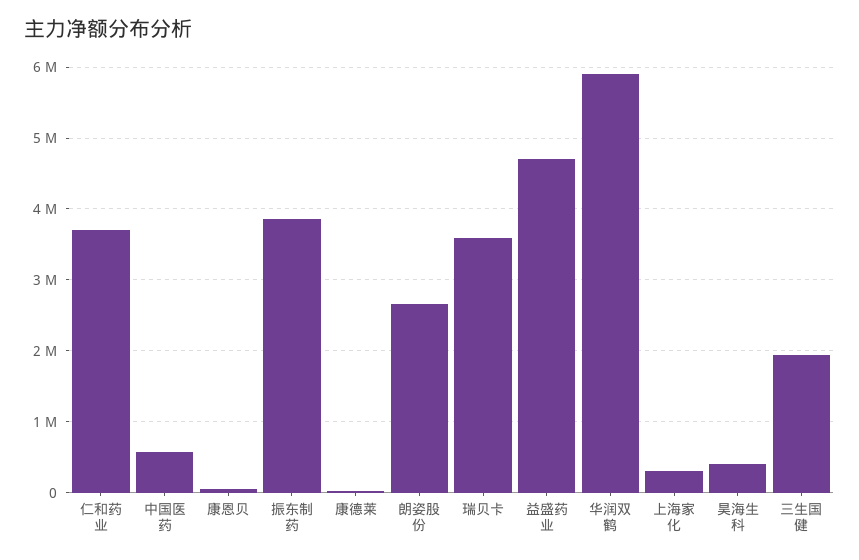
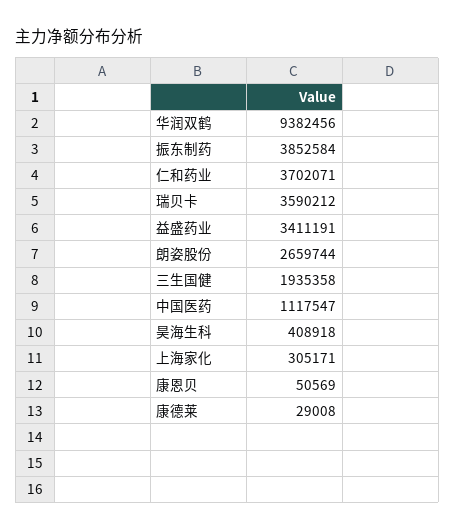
  {
    "仁和药业": 3702071,
-   "中国医药": 600000,
+   "中国医药": 1117547,
    "康恩贝": 50569,
    "振东制药": 3852584,
    "康德莱": 29008,
    "朗姿股份": 2659744,
    "瑞贝卡": 3590212,
-   "益盛药业": 4700000,
+   "益盛药业": 3411191,
-   "华润双鹤": 5900000,
+   "华润双鹤": 9382456,
    "上海家化": 305171,
    "昊海生科": 408918,
    "三生国健": 1935358
  }

